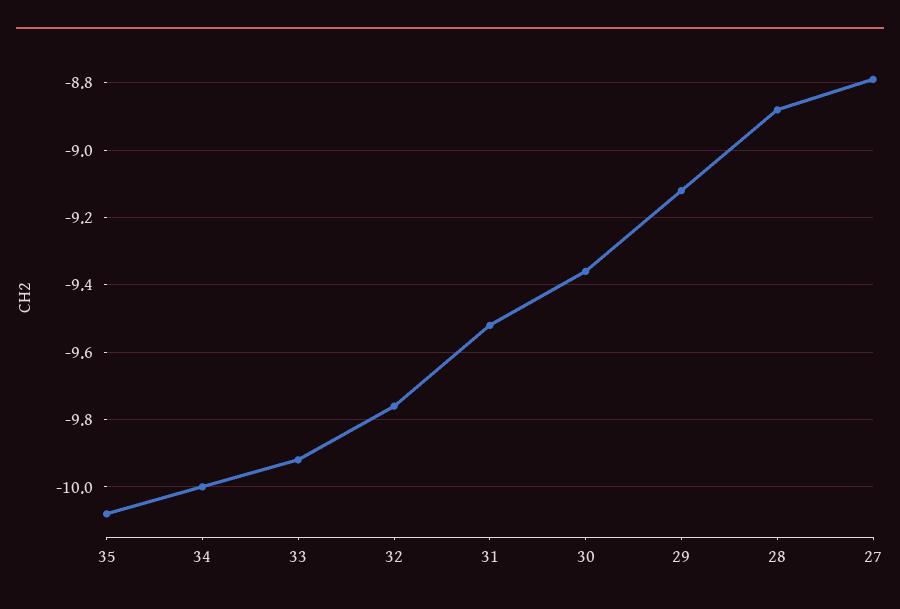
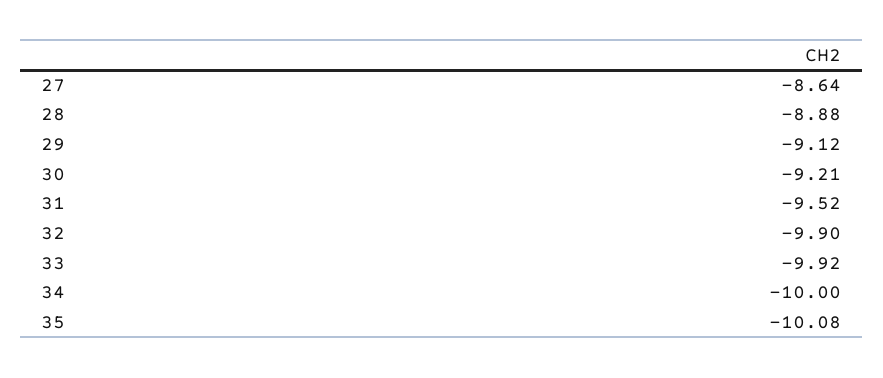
  {
    "35": -10.08,
    "34": -10,
    "33": -9.92,
-   "32": -9.75,
+   "32": -9.9,
    "31": -9.52,
-   "30": -9.35,
+   "30": -9.21,
    "29": -9.12,
    "28": -8.88,
-   "27": -8.8
+   "27": -8.64
  }

